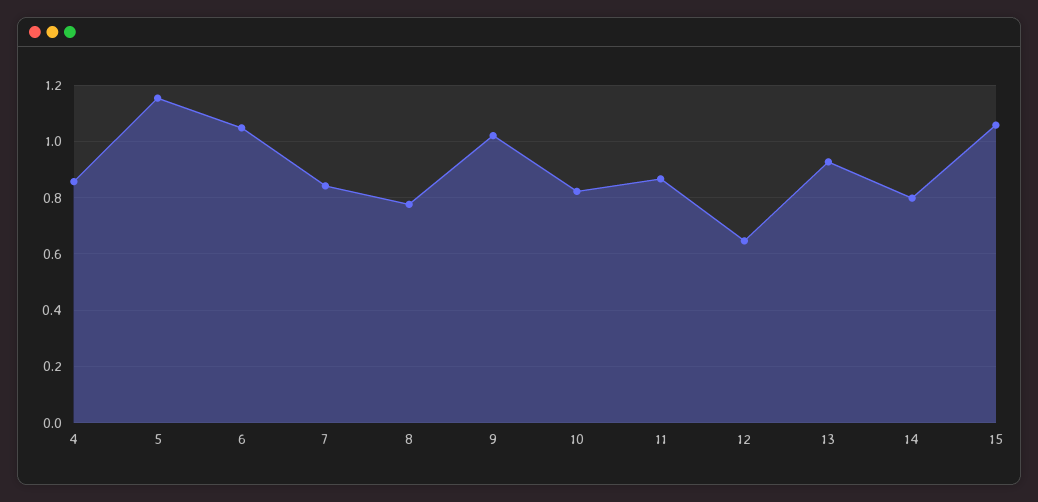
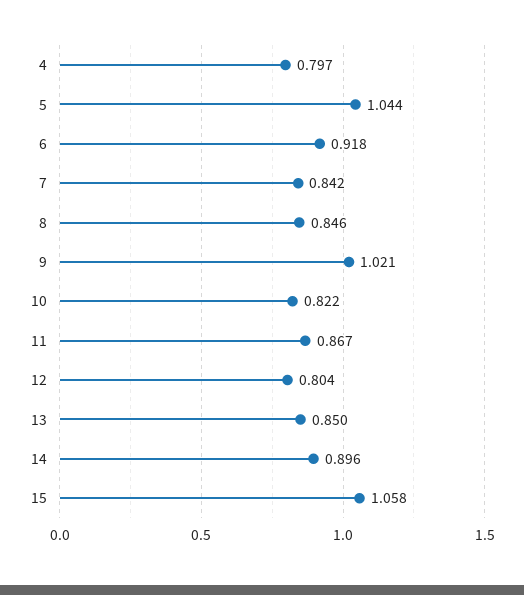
  {
-   "4": 0.85,
+   "4": 0.797,
-   "5": 1.15,
+   "5": 1.044,
-   "6": 1.05,
+   "6": 0.918,
    "7": 0.842,
-   "8": 0.775,
+   "8": 0.846,
    "9": 1.021,
    "10": 0.822,
    "11": 0.867,
-   "12": 0.65,
+   "12": 0.804,
-   "13": 0.925,
+   "13": 0.85,
-   "14": 0.8,
+   "14": 0.896,
    "15": 1.058
  }

